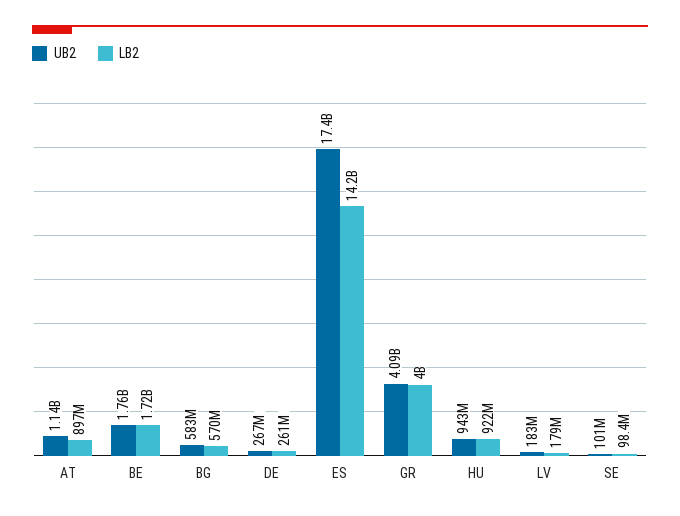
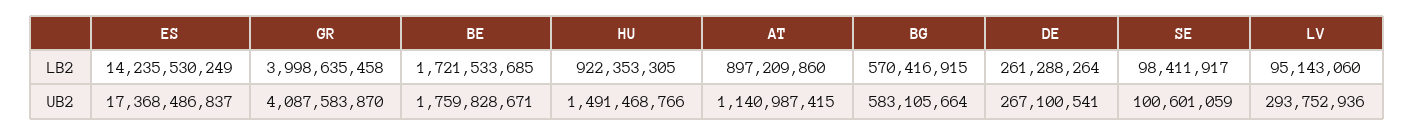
  {
    "UB2": {
      "AT": 1140987415,
      "BE": 1759828671,
      "BG": 583105664,
      "DE": 267100541,
      "ES": 17368486837,
      "GR": 4087583870,
-     "HU": 943000000,
+     "HU": 1491468766,
-     "LV": 183000000,
+     "LV": 293752936,
      "SE": 100601059
    },
    "LB2": {
      "AT": 897209860,
      "BE": 1721533685,
      "BG": 570416915,
      "DE": 261288264,
      "ES": 14235530249,
      "GR": 3998635458,
      "HU": 922353305,
-     "LV": 179000000,
+     "LV": 95143060,
      "SE": 98411917
    }
  }

